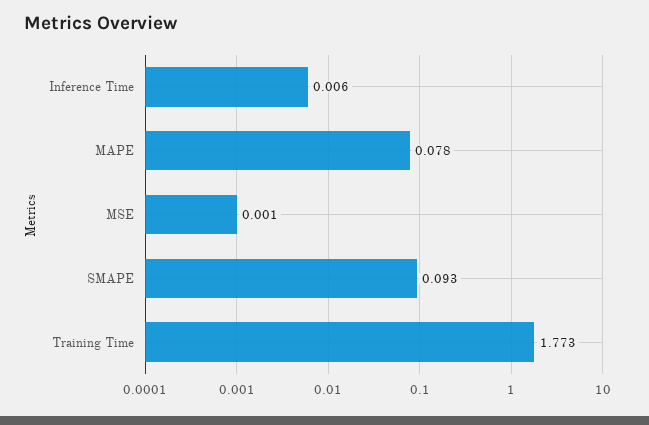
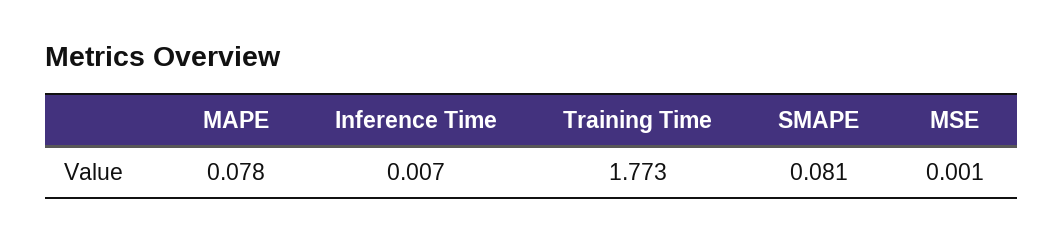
  {
-   "Inference Time": 0.006,
+   "Inference Time": 0.007,
    "MAPE": 0.078,
    "MSE": 0.001,
-   "SMAPE": 0.093,
+   "SMAPE": 0.081,
    "Training Time": 1.773
  }

